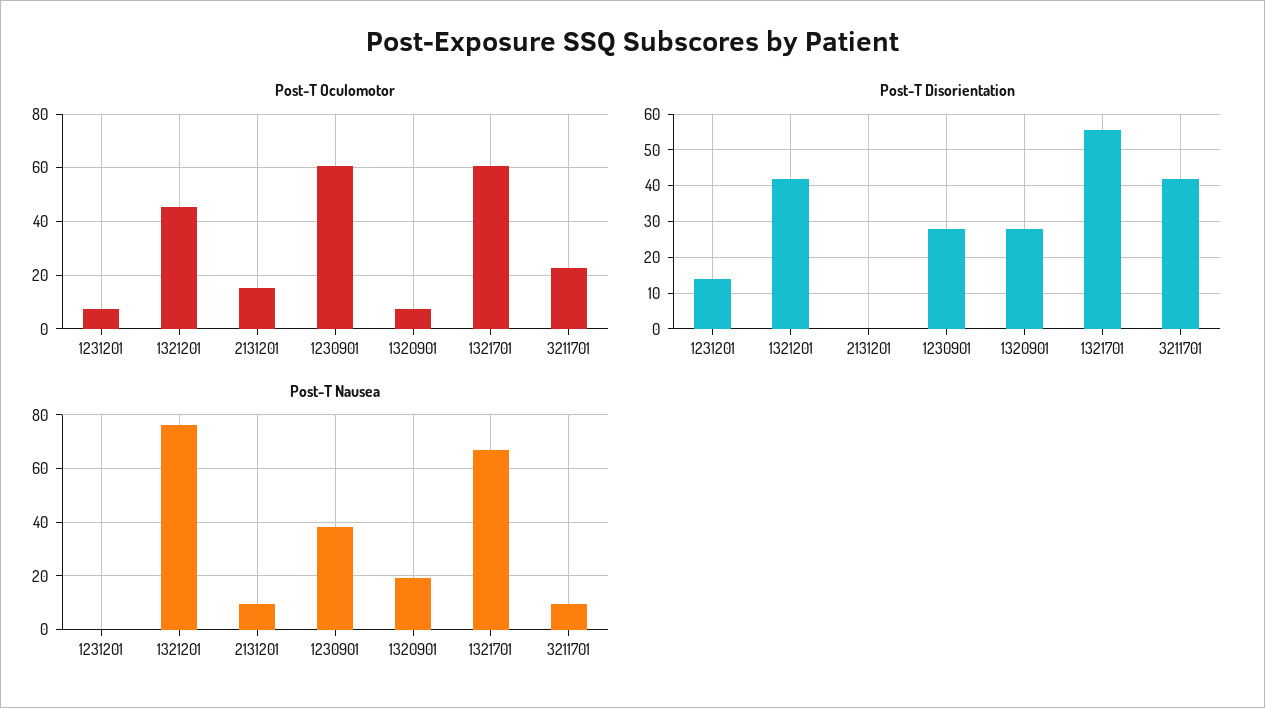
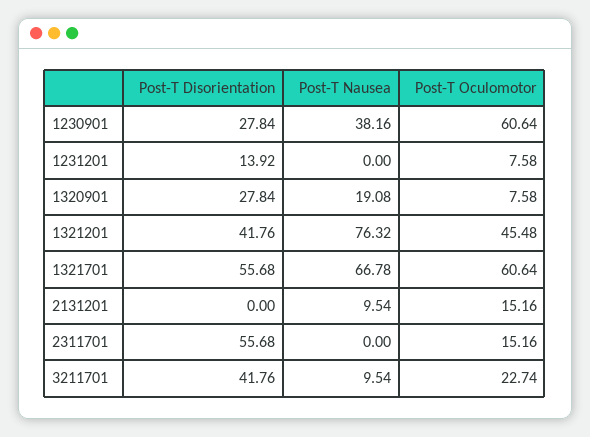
  {
    "Post-T Oculomotor": {
      "1231201": 7.58,
      "1321201": 45.48,
      "2131201": 15.16,
      "1230901": 60.64,
      "1320901": 7.58,
      "1321701": 60.64,
-     "3211701": 22.74
+     "3211701": 22.74,
+     "2311701": 15.16
    },
    "Post-T Disorientation": {
      "1231201": 13.92,
      "1321201": 41.76,
      "2131201": 0,
      "1230901": 27.84,
      "1320901": 27.84,
      "1321701": 55.68,
-     "3211701": 41.76
+     "3211701": 41.76,
+     "2311701": 55.68
    },
    "Post-T Nausea": {
      "1231201": 0,
      "1321201": 76.32,
      "2131201": 9.54,
      "1230901": 38.16,
      "1320901": 19.08,
      "1321701": 66.78,
-     "3211701": 9.54
+     "3211701": 9.54,
+     "2311701": 0
    }
  }

